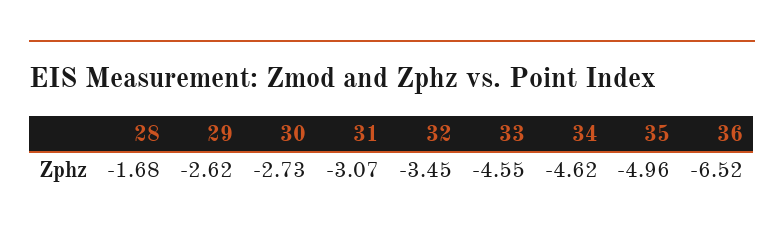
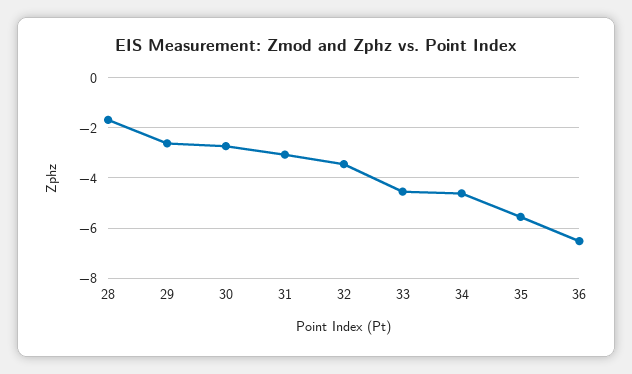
  {
    "28": -1.68,
    "29": -2.62,
    "30": -2.73,
    "31": -3.07,
    "32": -3.45,
    "33": -4.55,
    "34": -4.62,
-   "35": -4.96,
+   "35": -5.5,
    "36": -6.52
  }

